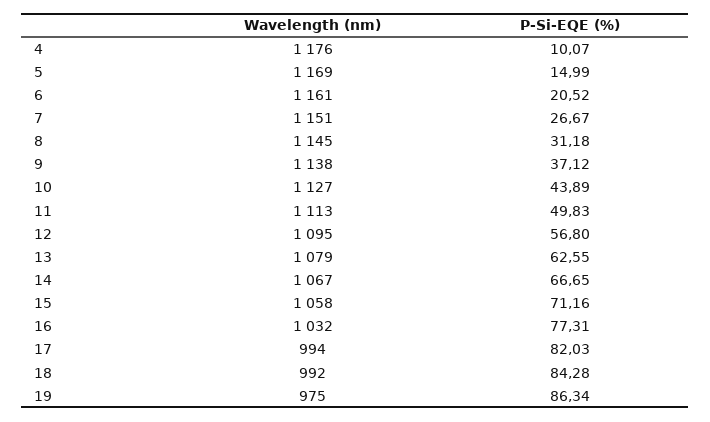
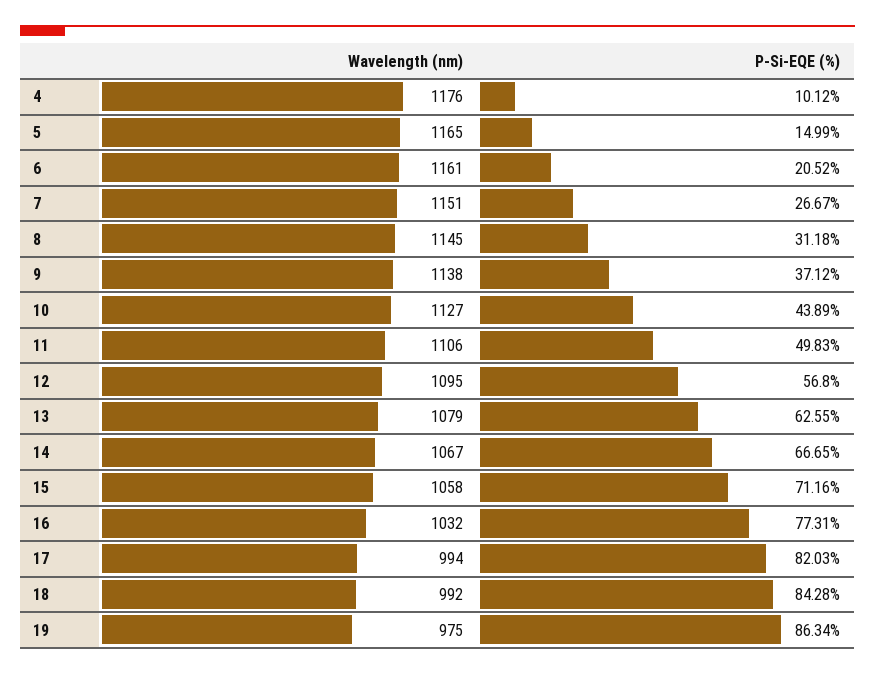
  {
    "Wavelength (nm)": {
      "4": 1176,
-     "5": 1169,
+     "5": 1165,
      "6": 1161,
      "7": 1151,
      "8": 1145,
      "9": 1138,
      "10": 1127,
-     "11": 1113,
+     "11": 1106,
      "12": 1095,
      "13": 1079,
      "14": 1067,
      "15": 1058,
      "16": 1032,
      "17": 994,
      "18": 992,
      "19": 975
    },
    "P-Si-EQE (%)": {
-     "4": 10.07,
+     "4": 10.12,
      "5": 14.99,
      "6": 20.52,
      "7": 26.67,
      "8": 31.18,
      "9": 37.12,
      "10": 43.89,
      "11": 49.83,
      "12": 56.8,
      "13": 62.55,
      "14": 66.65,
      "15": 71.16,
      "16": 77.31,
      "17": 82.03,
      "18": 84.28,
      "19": 86.34
    }
  }

